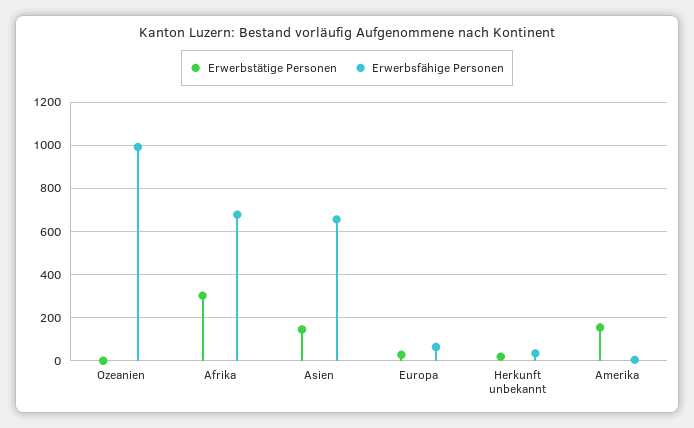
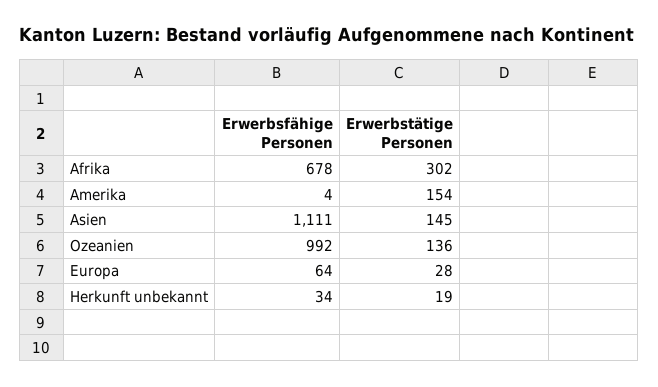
  {
    "Erwerbstätige Personen": {
-     "Ozeanien": 0,
+     "Ozeanien": 136,
      "Afrika": 302,
      "Asien": 145,
      "Europa": 28,
      "Herkunft unbekannt": 19,
      "Amerika": 154
    },
    "Erwerbsfähige Personen": {
      "Ozeanien": 992,
      "Afrika": 678,
-     "Asien": 650,
+     "Asien": 1111,
      "Europa": 64,
      "Herkunft unbekannt": 34,
      "Amerika": 4
    }
  }

